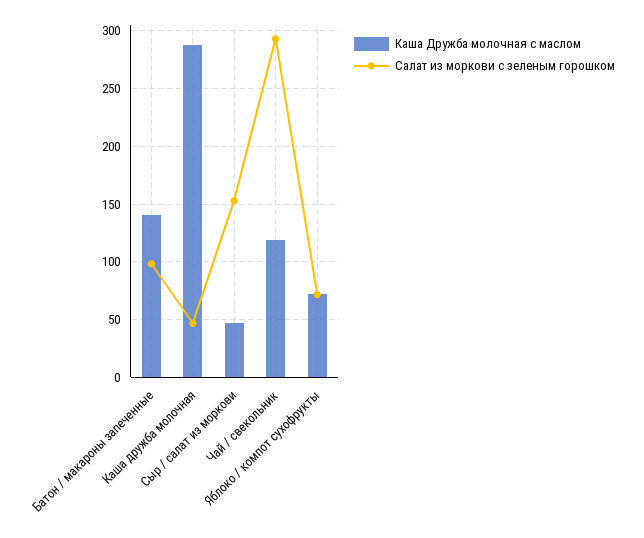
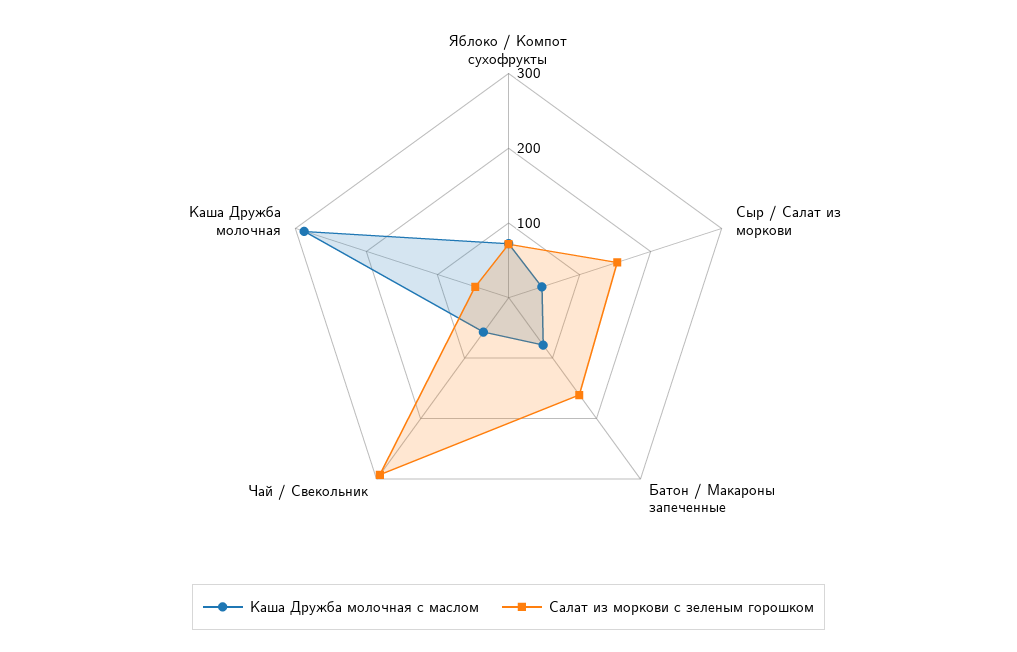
  {
    "Каша Дружба молочная с маслом": {
-     "Батон / макароны запеченные": 140,
+     "Батон / макароны запеченные": 80,
      "Каша дружба молочная": 290,
      "Сыр / салат из моркови": 50,
-     "Чай / свекольник": 120,
+     "Чай / свекольник": 60,
      "Яблоко / компот сухофрукты": 70
    },
    "Салат из моркови с зеленым горошком": {
-     "Батон / макароны запеченные": 100,
+     "Батон / макароны запеченные": 160,
      "Каша дружба молочная": 50,
      "Сыр / салат из моркови": 150,
      "Чай / свекольник": 290,
      "Яблоко / компот сухофрукты": 70
    }
  }

